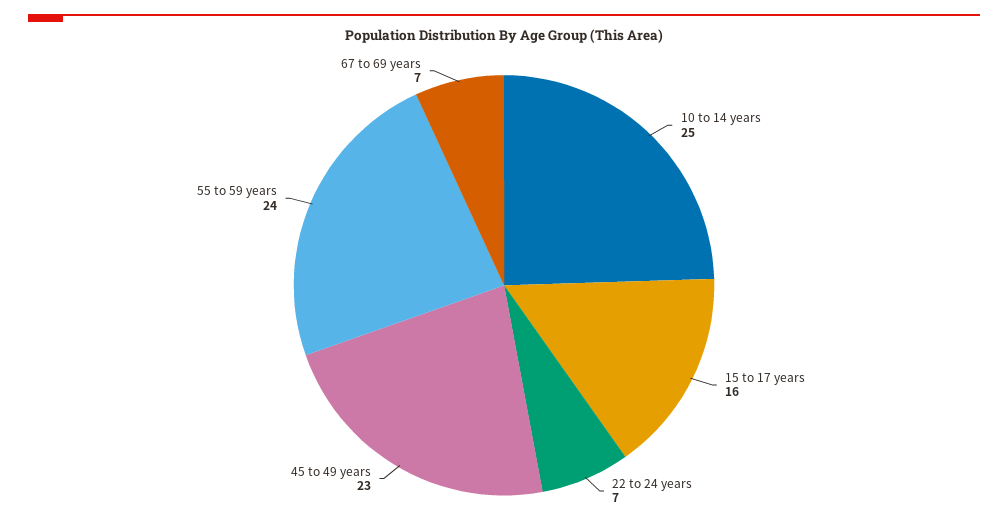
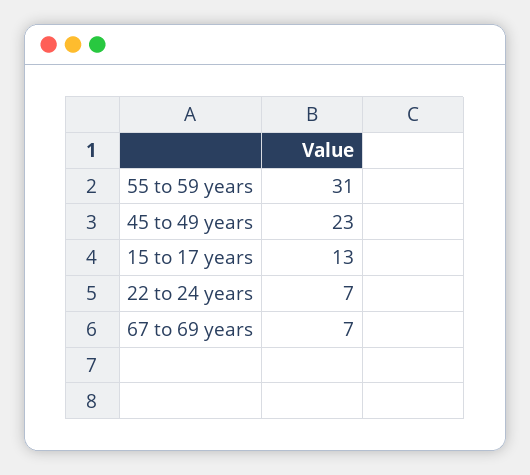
  {
-   "10 to 14 years": 25,
-   "15 to 17 years": 16,
+   "15 to 17 years": 13,
    "22 to 24 years": 7,
    "45 to 49 years": 23,
-   "55 to 59 years": 24,
+   "55 to 59 years": 31,
    "67 to 69 years": 7
  }

